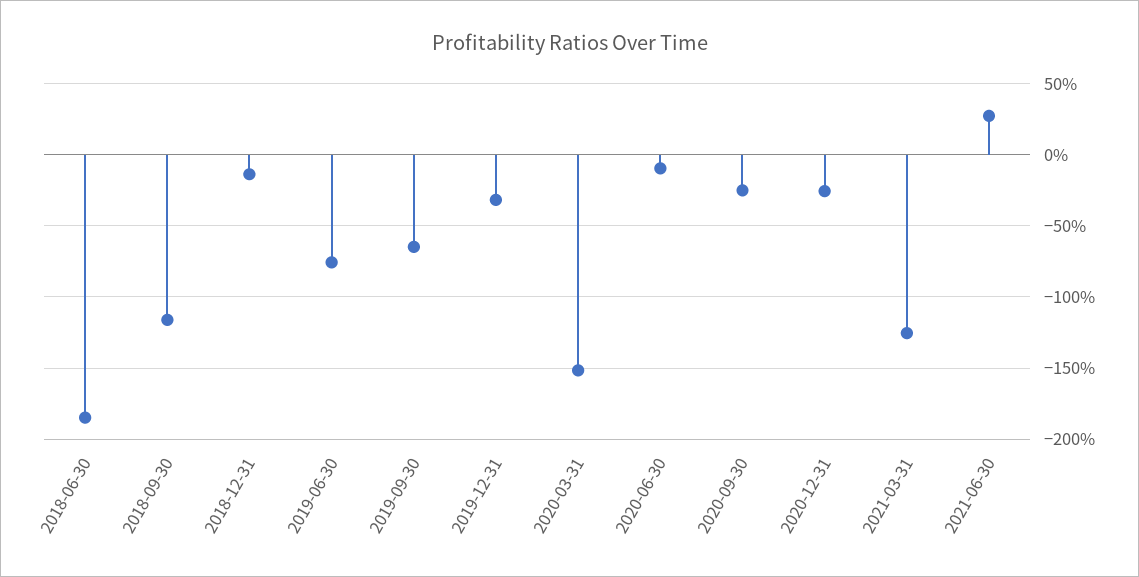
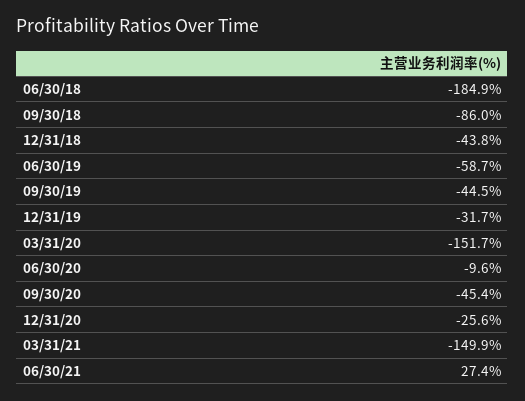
  {
    "2018-06-30": -184.9,
-   "2018-09-30": -115,
+   "2018-09-30": -86,
-   "2018-12-31": -15,
+   "2018-12-31": -43.8,
-   "2019-06-30": -75,
+   "2019-06-30": -58.7,
-   "2019-09-30": -65,
+   "2019-09-30": -44.5,
    "2019-12-31": -31.7,
    "2020-03-31": -151.7,
    "2020-06-30": -9.6,
-   "2020-09-30": -25,
+   "2020-09-30": -45.4,
    "2020-12-31": -25.6,
-   "2021-03-31": -125,
+   "2021-03-31": -149.9,
    "2021-06-30": 27.4
  }

